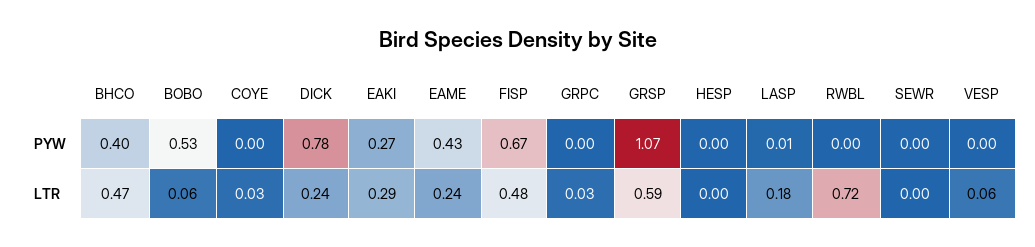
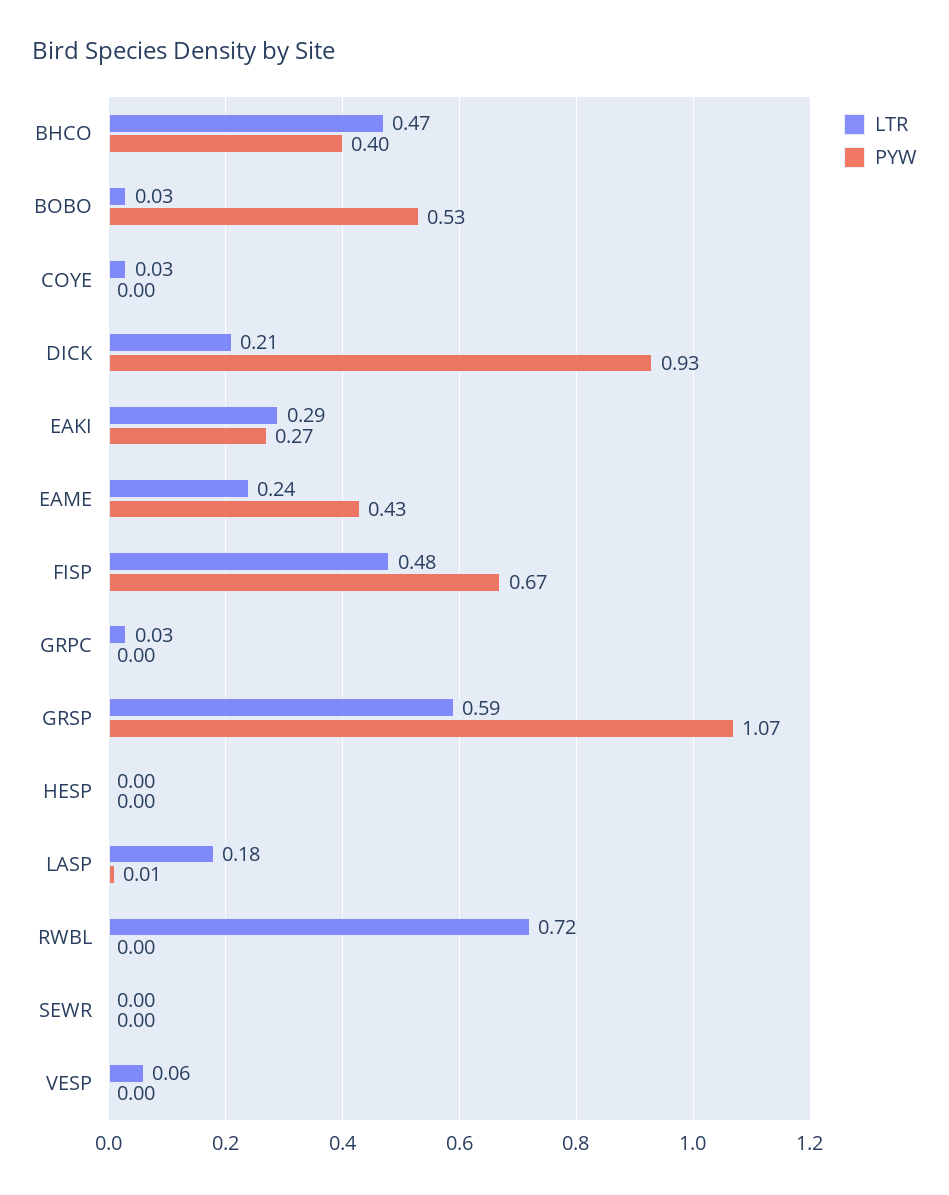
  {
    "PYW": {
      "BHCO": 0.4,
      "BOBO": 0.53,
      "COYE": 0,
-     "DICK": 0.78,
+     "DICK": 0.93,
      "EAKI": 0.27,
      "EAME": 0.43,
      "FISP": 0.67,
      "GRPC": 0,
      "GRSP": 1.07,
      "HESP": 0,
      "LASP": 0.01,
      "RWBL": 0,
      "SEWR": 0,
      "VESP": 0
    },
    "LTR": {
      "BHCO": 0.47,
-     "BOBO": 0.06,
+     "BOBO": 0.03,
      "COYE": 0.03,
-     "DICK": 0.24,
+     "DICK": 0.21,
      "EAKI": 0.29,
      "EAME": 0.24,
      "FISP": 0.48,
      "GRPC": 0.03,
      "GRSP": 0.59,
      "HESP": 0,
      "LASP": 0.18,
      "RWBL": 0.72,
      "SEWR": 0,
      "VESP": 0.06
    }
  }

